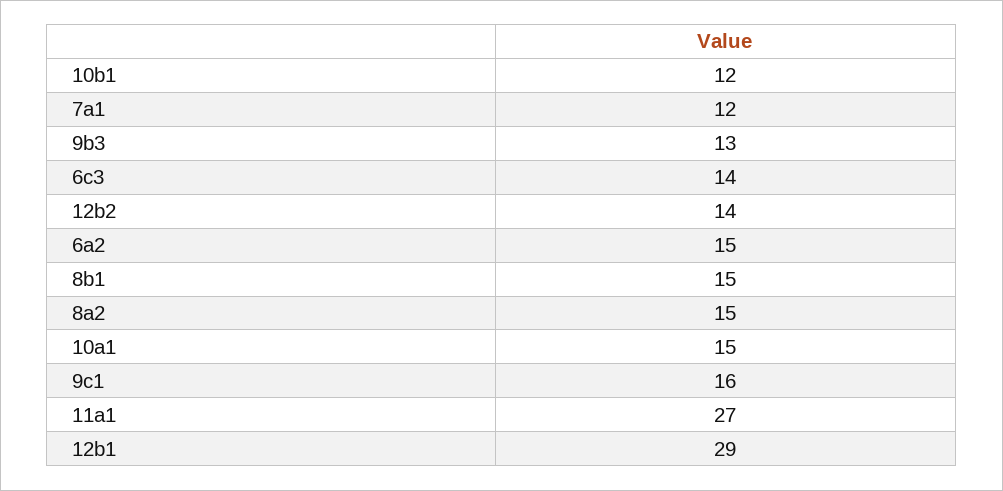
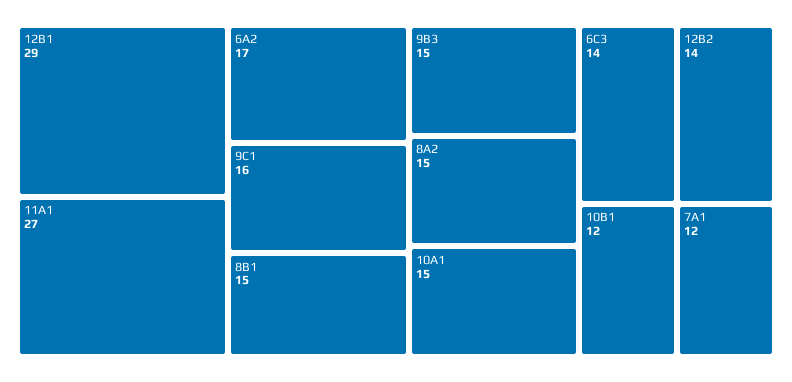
  {
    "10b1": 12,
    "7a1": 12,
-   "9b3": 13,
+   "9b3": 15,
    "6c3": 14,
    "12b2": 14,
-   "6a2": 15,
+   "6a2": 17,
    "8b1": 15,
    "8a2": 15,
    "10a1": 15,
    "9c1": 16,
    "11a1": 27,
    "12b1": 29
  }

